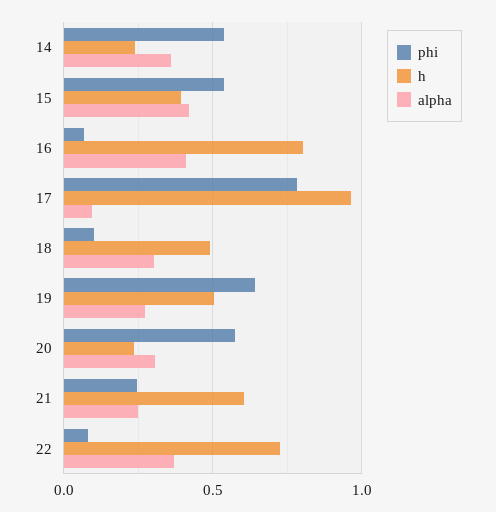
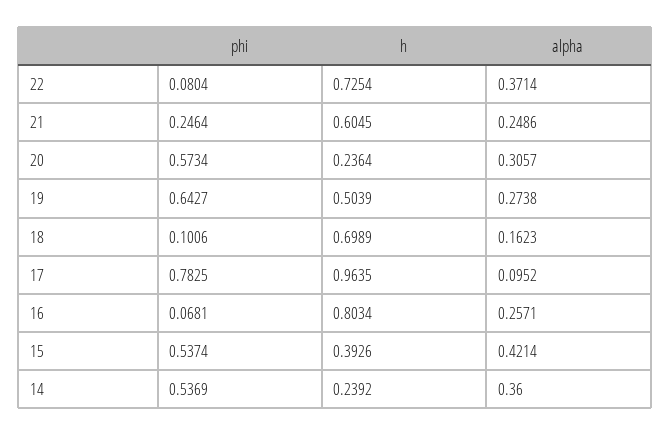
  {
    "phi": {
      "14": 0.5369,
      "15": 0.5374,
      "16": 0.0681,
      "17": 0.7825,
      "18": 0.1006,
      "19": 0.6427,
      "20": 0.5734,
      "21": 0.2464,
      "22": 0.0804
    },
    "h": {
      "14": 0.2392,
      "15": 0.3926,
      "16": 0.8034,
      "17": 0.9635,
-     "18": 0.5,
+     "18": 0.6989,
      "19": 0.5039,
      "20": 0.2364,
      "21": 0.6045,
      "22": 0.7254
    },
    "alpha": {
      "14": 0.36,
      "15": 0.4214,
-     "16": 0.4,
+     "16": 0.2571,
      "17": 0.0952,
-     "18": 0.3,
+     "18": 0.1623,
      "19": 0.2738,
      "20": 0.3057,
      "21": 0.2486,
      "22": 0.3714
    }
  }

